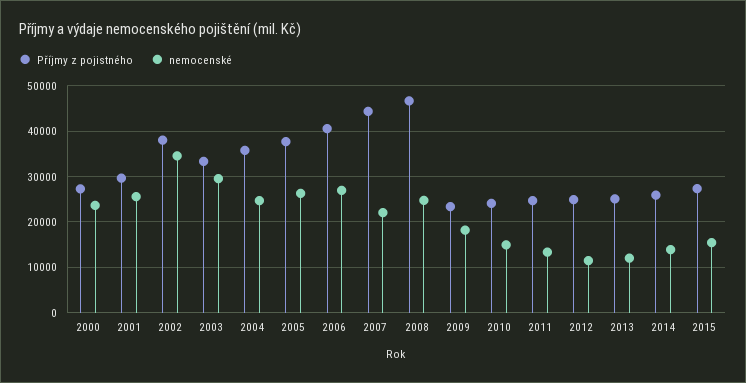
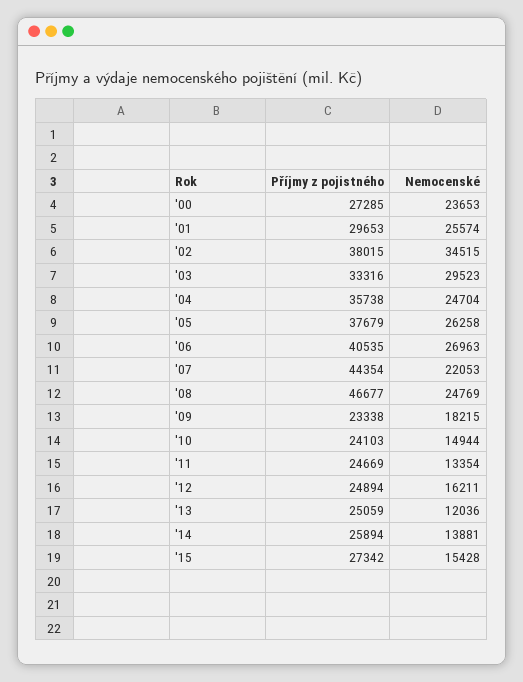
  {
    "Příjmy z pojistného": {
      "2000": 27285,
      "2001": 29653,
      "2002": 38015,
      "2003": 33316,
      "2004": 35738,
      "2005": 37679,
      "2006": 40535,
      "2007": 44354,
      "2008": 46677,
      "2009": 23338,
      "2010": 24103,
      "2011": 24669,
      "2012": 24894,
      "2013": 25059,
      "2014": 25894,
      "2015": 27342
    },
    "nemocenské": {
      "2000": 23653,
      "2001": 25574,
      "2002": 34515,
      "2003": 29523,
      "2004": 24704,
      "2005": 26258,
      "2006": 26963,
      "2007": 22053,
      "2008": 24769,
      "2009": 18215,
      "2010": 14944,
      "2011": 13354,
-     "2012": 12000,
+     "2012": 16211,
      "2013": 12036,
      "2014": 13881,
      "2015": 15428
    }
  }

